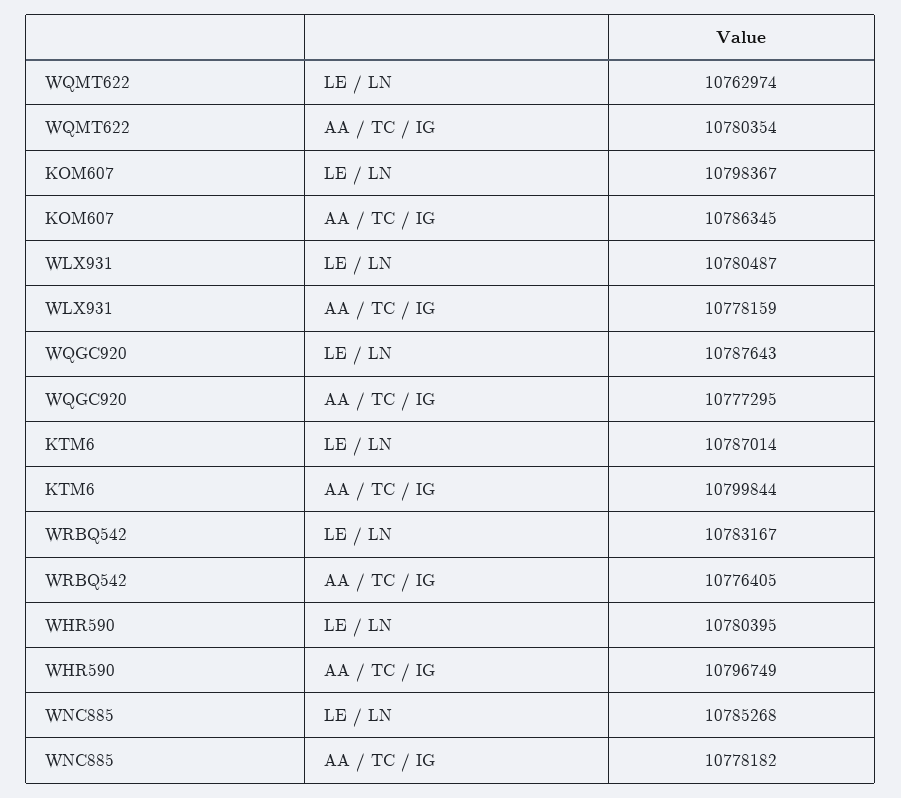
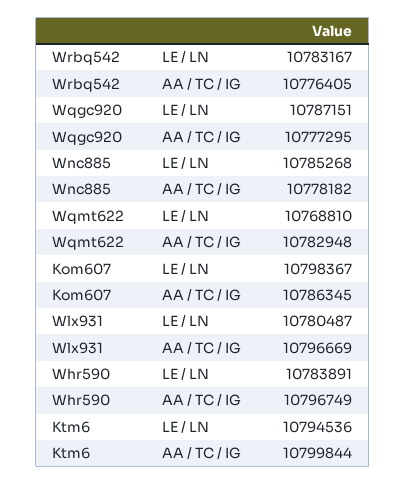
  {
    "WQMT622": {
-     "LE / LN": 10762974,
+     "LE / LN": 10768810,
-     "AA / TC / IG": 10780354
+     "AA / TC / IG": 10782948
    },
    "KOM607": {
      "LE / LN": 10798367,
      "AA / TC / IG": 10786345
    },
    "WLX931": {
      "LE / LN": 10780487,
-     "AA / TC / IG": 10778159
+     "AA / TC / IG": 10796669
    },
    "WQGC920": {
-     "LE / LN": 10787643,
+     "LE / LN": 10787151,
      "AA / TC / IG": 10777295
    },
    "KTM6": {
-     "LE / LN": 10787014,
+     "LE / LN": 10794536,
      "AA / TC / IG": 10799844
    },
    "WRBQ542": {
      "LE / LN": 10783167,
      "AA / TC / IG": 10776405
    },
    "WHR590": {
-     "LE / LN": 10780395,
+     "LE / LN": 10783891,
      "AA / TC / IG": 10796749
    },
    "WNC885": {
      "LE / LN": 10785268,
      "AA / TC / IG": 10778182
    }
  }

